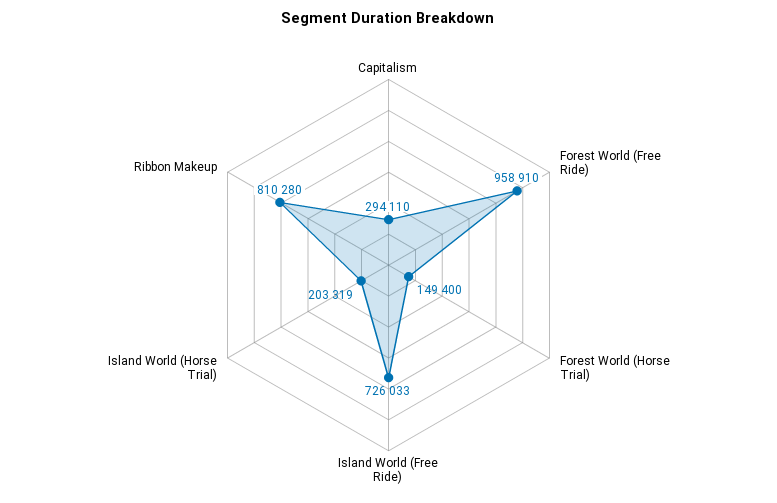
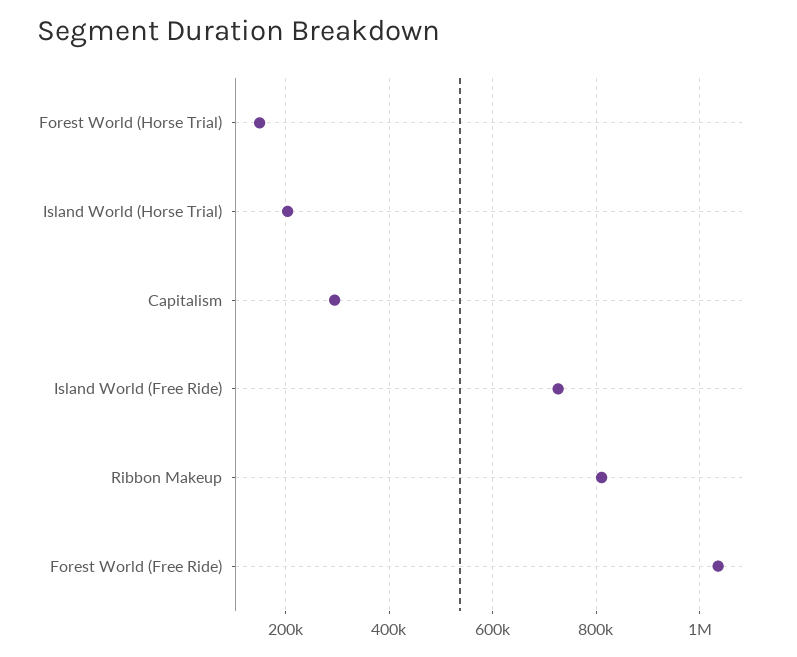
  {
    "Capitalism": 294110,
-   "Forest World (Free Ride)": 958910,
+   "Forest World (Free Ride)": 1040000,
    "Forest World (Horse Trial)": 149400,
    "Island World (Free Ride)": 726033,
    "Island World (Horse Trial)": 203319,
    "Ribbon Makeup": 810280
  }

